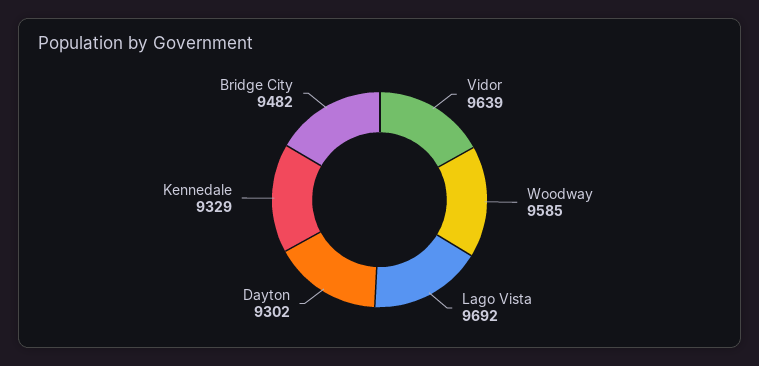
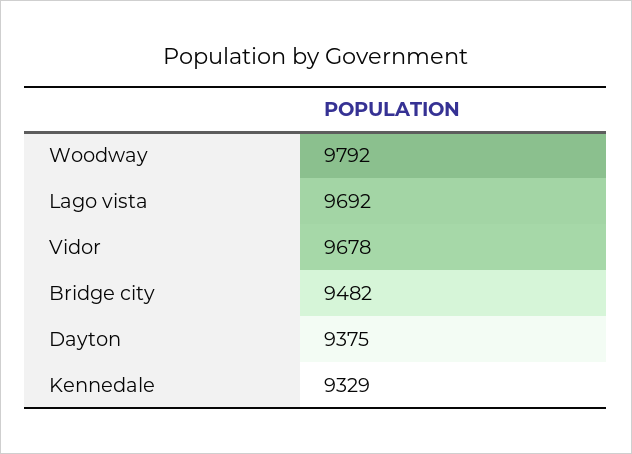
  {
-   "Vidor": 9639,
+   "Vidor": 9678,
-   "Woodway": 9585,
+   "Woodway": 9792,
    "Lago Vista": 9692,
-   "Dayton": 9302,
+   "Dayton": 9375,
    "Kennedale": 9329,
    "Bridge City": 9482
  }

